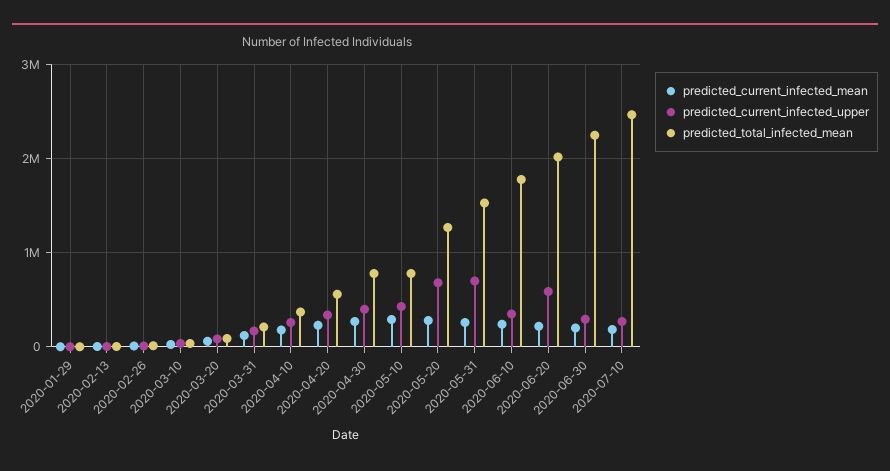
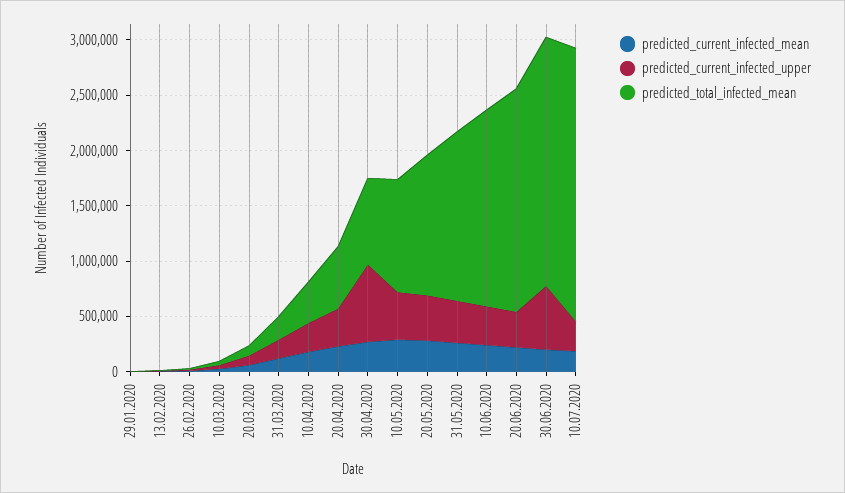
  {
    "predicted_current_infected_mean": {
      "2020-01-29": 0,
      "2020-02-13": 0,
      "2020-02-26": 0,
      "2020-03-10": 0,
      "2020-03-20": 100000,
      "2020-03-31": 100000,
      "2020-04-10": 200000,
      "2020-04-20": 200000,
      "2020-04-30": 300000,
      "2020-05-10": 300000,
      "2020-05-20": 300000,
      "2020-05-31": 300000,
      "2020-06-10": 200000,
      "2020-06-20": 200000,
      "2020-06-30": 200000,
      "2020-07-10": 200000
    },
    "predicted_current_infected_upper": {
      "2020-01-29": 0,
      "2020-02-13": 0,
      "2020-02-26": 0,
      "2020-03-10": 0,
      "2020-03-20": 100000,
      "2020-03-31": 200000,
      "2020-04-10": 300000,
      "2020-04-20": 300000,
-     "2020-04-30": 400000,
+     "2020-04-30": 700000,
      "2020-05-10": 400000,
-     "2020-05-20": 700000,
+     "2020-05-20": 400000,
-     "2020-05-31": 700000,
+     "2020-05-31": 400000,
      "2020-06-10": 400000,
-     "2020-06-20": 600000,
+     "2020-06-20": 300000,
-     "2020-06-30": 300000,
+     "2020-06-30": 600000,
      "2020-07-10": 300000
    },
    "predicted_total_infected_mean": {
      "2020-01-29": 0,
      "2020-02-13": 0,
      "2020-02-26": 0,
      "2020-03-10": 0,
      "2020-03-20": 100000,
      "2020-03-31": 200000,
      "2020-04-10": 400000,
      "2020-04-20": 600000,
      "2020-04-30": 800000,
-     "2020-05-10": 800000,
+     "2020-05-10": 1000000,
      "2020-05-20": 1300000,
      "2020-05-31": 1500000,
      "2020-06-10": 1800000,
      "2020-06-20": 2000000,
      "2020-06-30": 2300000,
      "2020-07-10": 2500000
    }
  }

